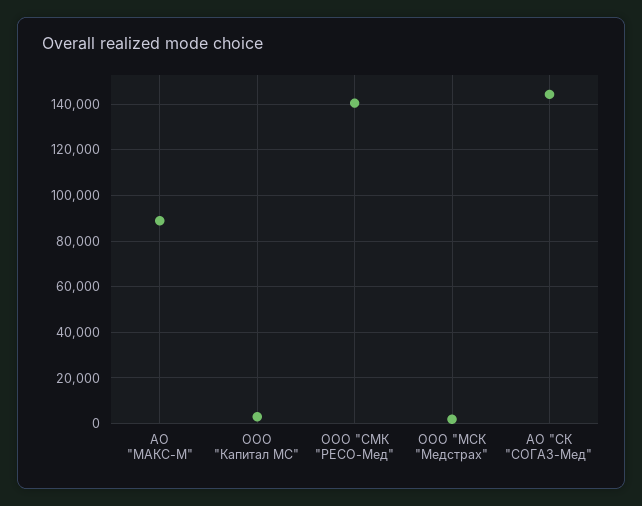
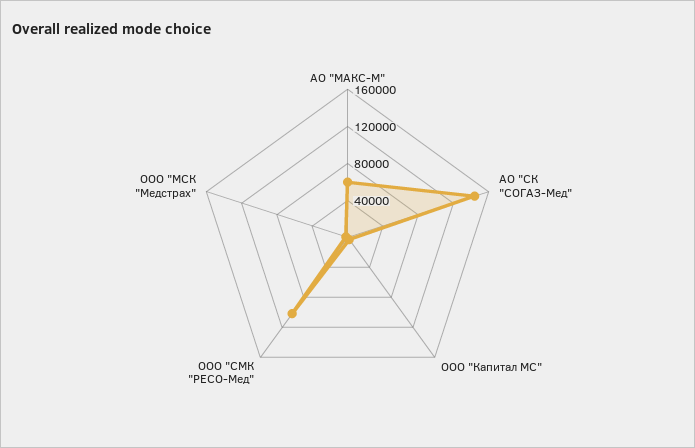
  {
-   "АО \"МАКС-М\"": 90000,
+   "АО \"МАКС-М\"": 60000,
    "ООО \"Капитал МС\"": 5000,
-   "ООО \"СМК \"РЕСО-Мед\"": 140000,
+   "ООО \"СМК \"РЕСО-Мед\"": 100000,
    "ООО \"МСК \"Медстрах\"": 0,
    "АО \"СК \"СОГАЗ-Мед\"": 145000
  }

